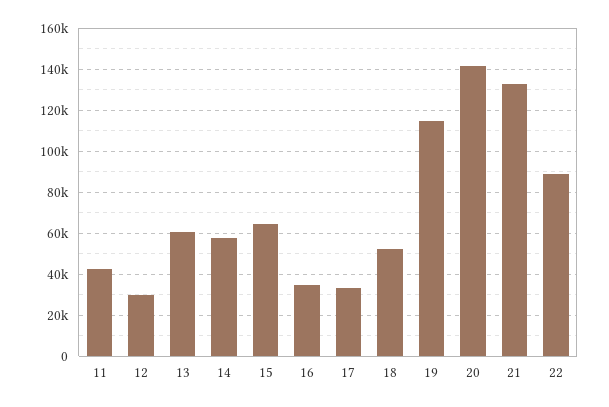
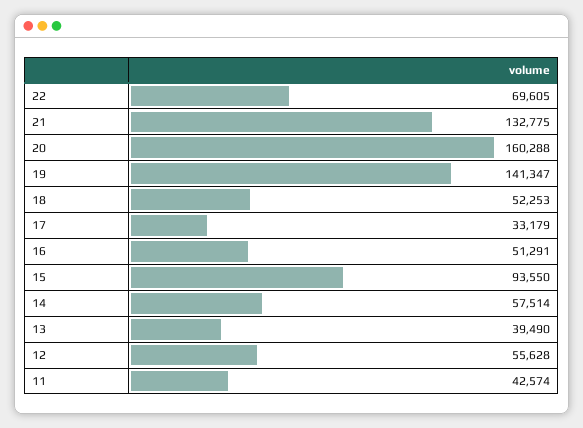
  {
    "11": 42574,
-   "12": 30000,
+   "12": 55628,
-   "13": 60000,
+   "13": 39490,
    "14": 57514,
-   "15": 65000,
+   "15": 93550,
-   "16": 35000,
+   "16": 51291,
    "17": 33179,
    "18": 52253,
-   "19": 115000,
+   "19": 141347,
-   "20": 140000,
+   "20": 160288,
    "21": 132775,
-   "22": 90000
+   "22": 69605
  }

